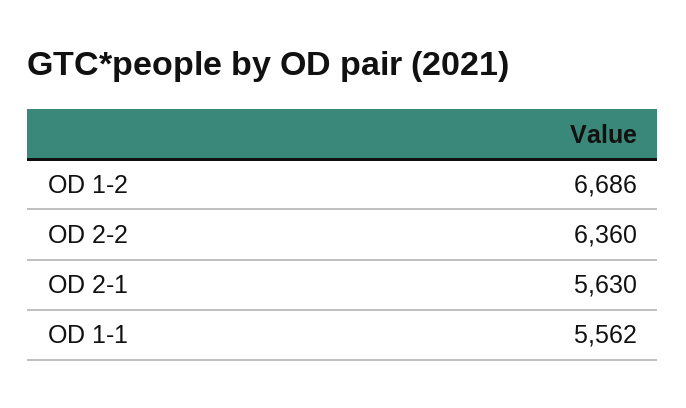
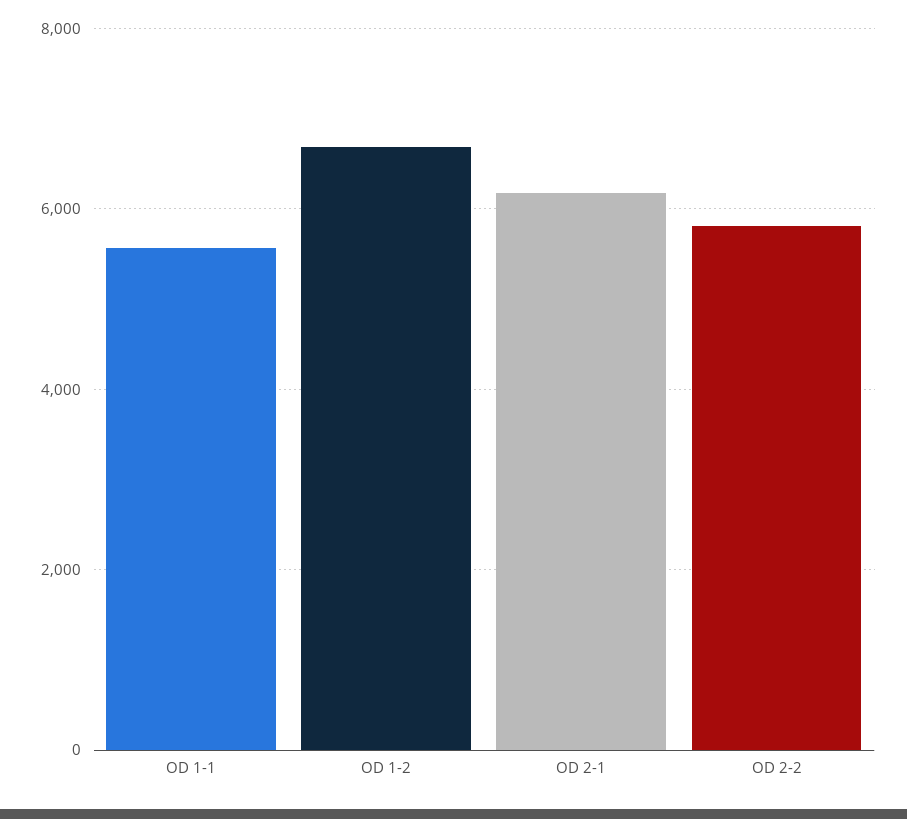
  {
    "OD 1-2": 6686,
-   "OD 2-2": 6360,
+   "OD 2-2": 5800,
-   "OD 2-1": 5630,
+   "OD 2-1": 6200,
    "OD 1-1": 5562
  }

